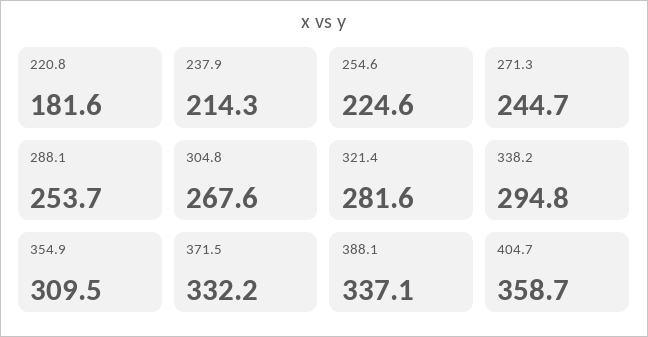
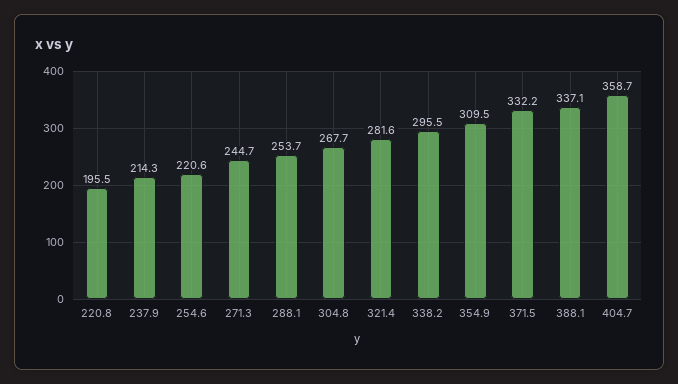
  {
-   "220.8": 181.6,
+   "220.8": 195.5,
    "237.9": 214.3,
-   "254.6": 224.6,
+   "254.6": 220.6,
    "271.3": 244.7,
    "288.1": 253.7,
-   "304.8": 267.6,
+   "304.8": 267.7,
    "321.4": 281.6,
-   "338.2": 294.8,
+   "338.2": 295.5,
    "354.9": 309.5,
    "371.5": 332.2,
    "388.1": 337.1,
    "404.7": 358.7
  }

